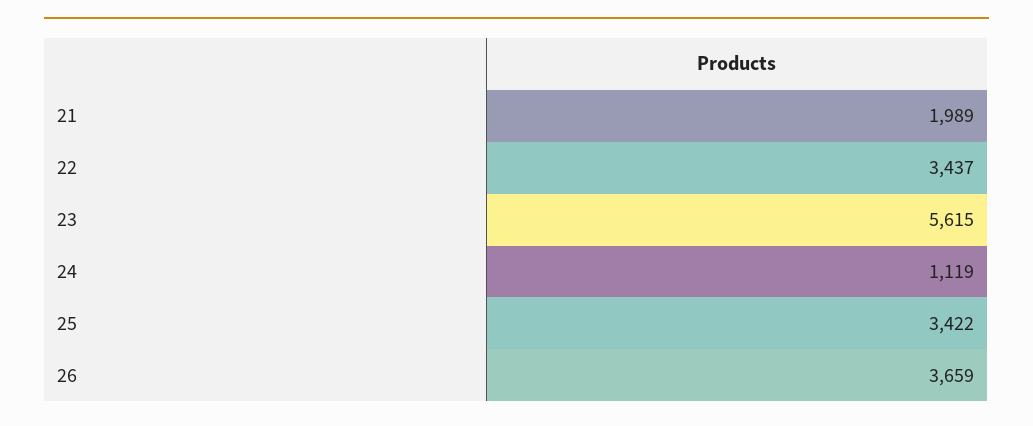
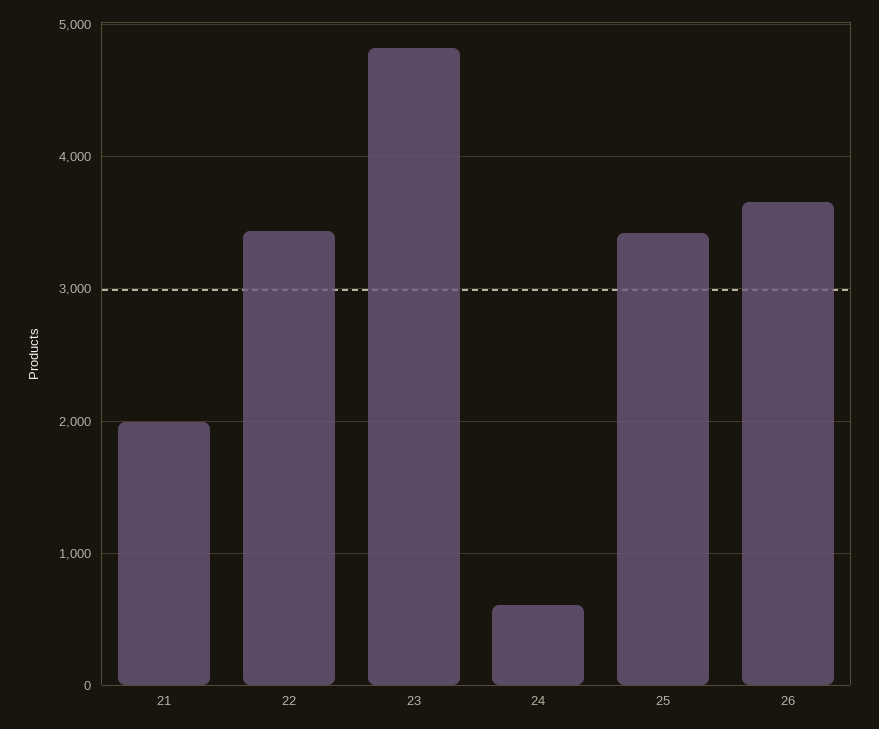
  {
    "21": 1989,
    "22": 3437,
-   "23": 5615,
+   "23": 4800,
-   "24": 1119,
+   "24": 600,
    "25": 3422,
    "26": 3659
  }

